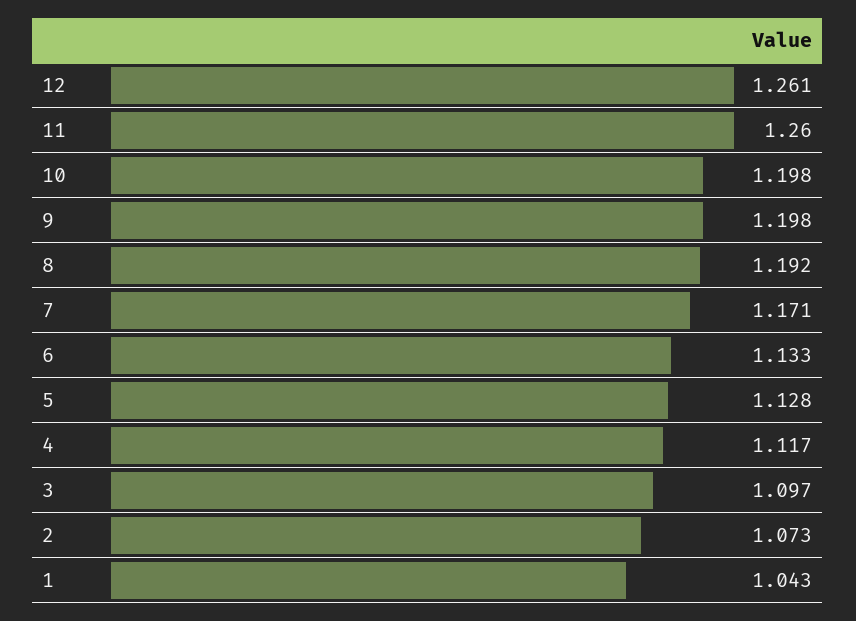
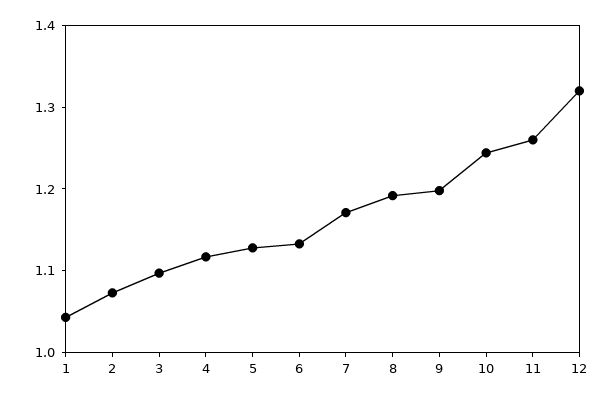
  {
-   "12": 1.261,
+   "12": 1.32,
    "11": 1.26,
-   "10": 1.198,
+   "10": 1.24,
    "9": 1.198,
    "8": 1.192,
    "7": 1.171,
    "6": 1.133,
    "5": 1.128,
    "4": 1.117,
    "3": 1.097,
    "2": 1.073,
    "1": 1.043
  }

